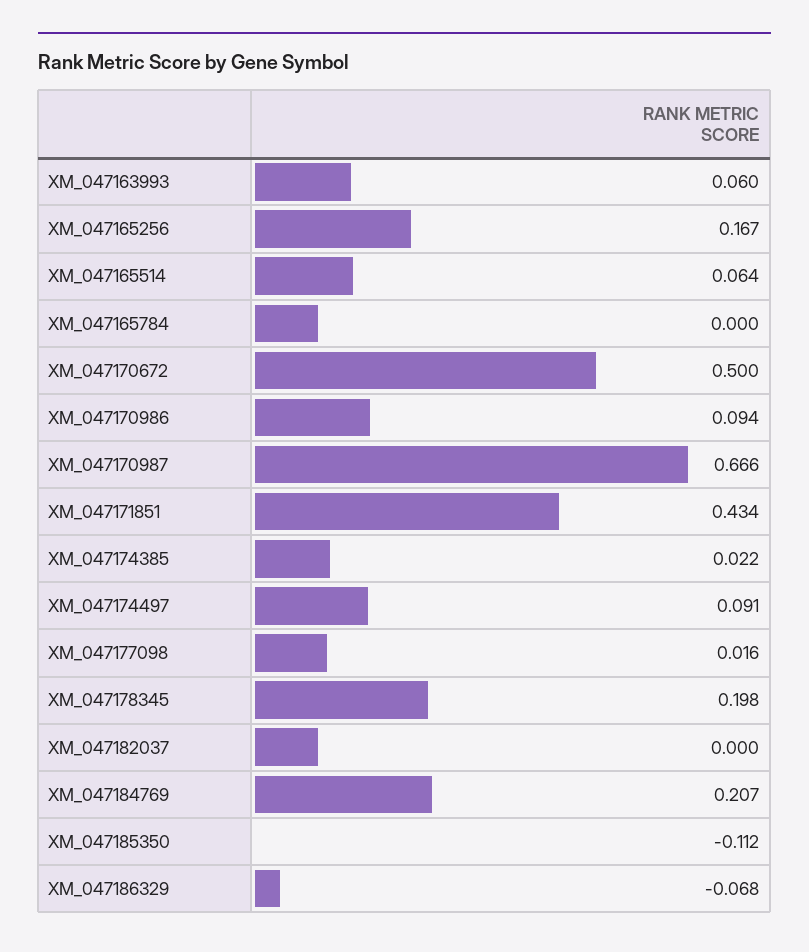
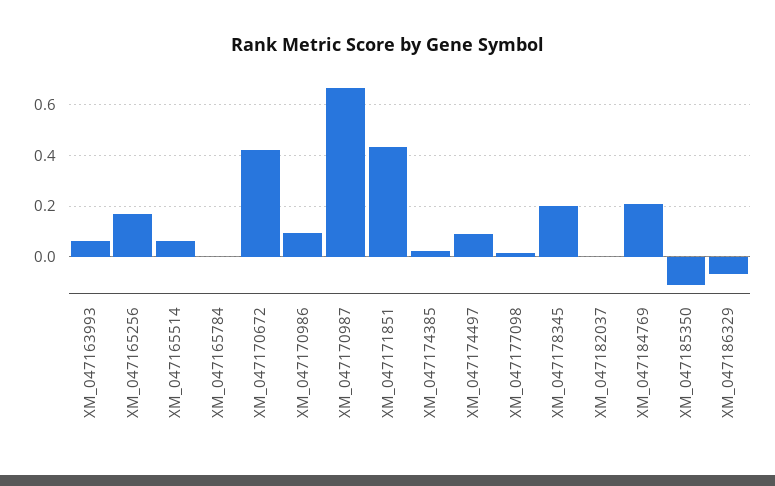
  {
    "XM_047163993": 0.06,
    "XM_047165256": 0.167,
    "XM_047165514": 0.064,
    "XM_047165784": 0,
-   "XM_047170672": 0.5,
+   "XM_047170672": 0.425,
    "XM_047170986": 0.094,
    "XM_047170987": 0.666,
    "XM_047171851": 0.434,
    "XM_047174385": 0.022,
    "XM_047174497": 0.091,
    "XM_047177098": 0.016,
    "XM_047178345": 0.198,
    "XM_047182037": 0,
    "XM_047184769": 0.207,
    "XM_047185350": -0.112,
    "XM_047186329": -0.068
  }

